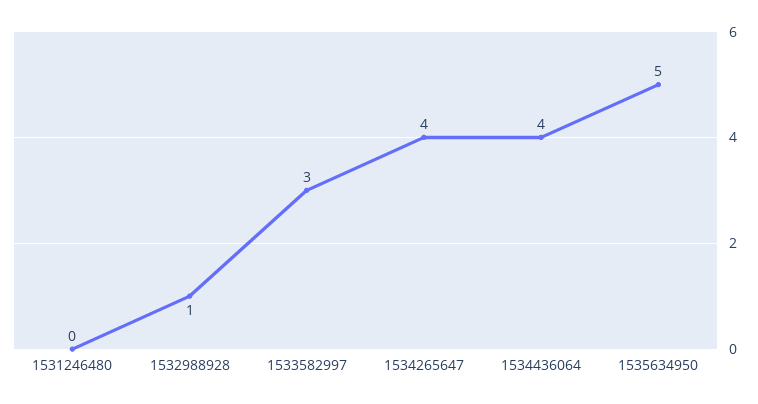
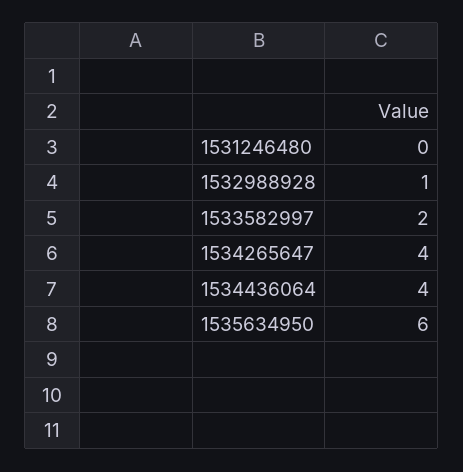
  {
    "1531246480": 0,
    "1532988928": 1,
-   "1533582997": 3,
+   "1533582997": 2,
    "1534265647": 4,
    "1534436064": 4,
-   "1535634950": 5
+   "1535634950": 6
  }

